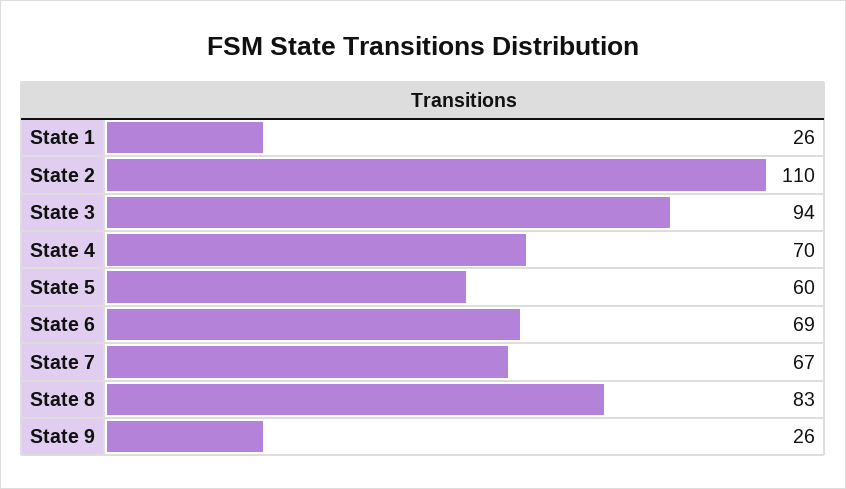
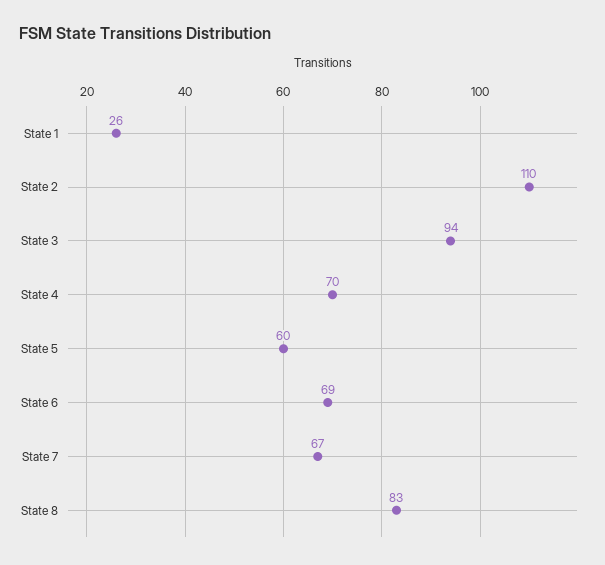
  {
    "State 1": 26,
    "State 2": 110,
    "State 3": 94,
    "State 4": 70,
    "State 5": 60,
    "State 6": 69,
    "State 7": 67,
-   "State 8": 83,
+   "State 8": 83
-   "State 9": 26
  }

